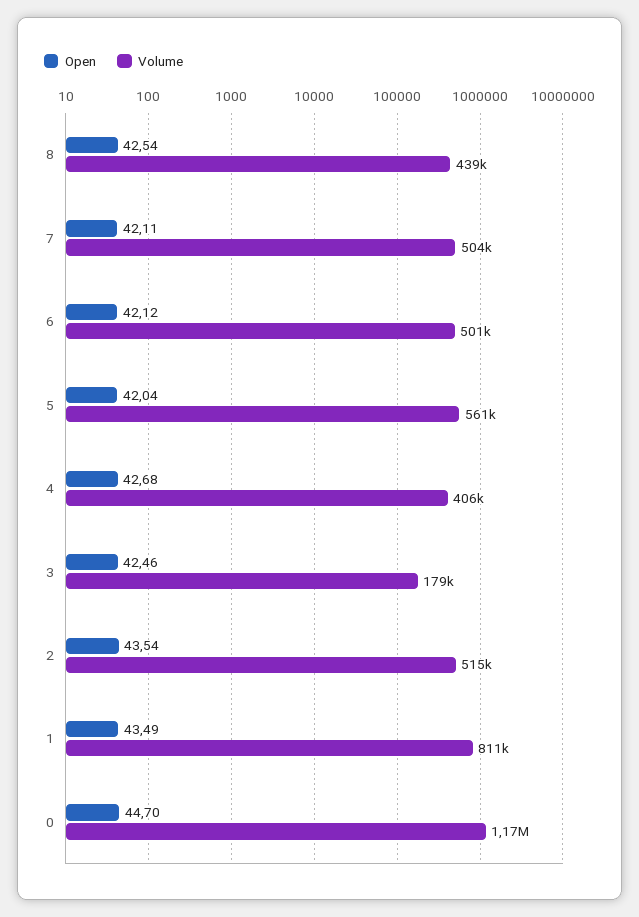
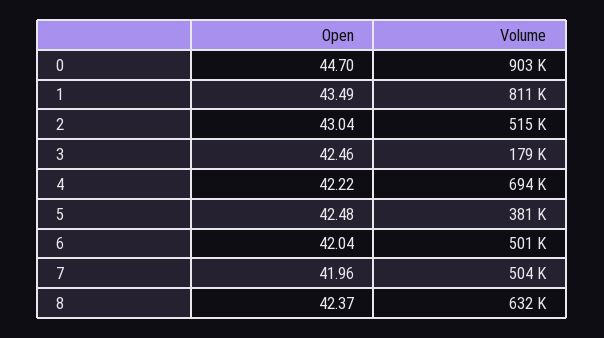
  {
    "Open": {
-     "8": 42.54,
+     "8": 42.37,
-     "7": 42.11,
+     "7": 41.96,
-     "6": 42.12,
+     "6": 42.04,
-     "5": 42.04,
+     "5": 42.48,
-     "4": 42.68,
+     "4": 42.22,
      "3": 42.46,
-     "2": 43.54,
+     "2": 43.04,
      "1": 43.49,
      "0": 44.7
    },
    "Volume": {
-     "8": 439000,
+     "8": 632000,
      "7": 504000,
      "6": 501000,
-     "5": 561000,
+     "5": 381000,
-     "4": 406000,
+     "4": 694000,
      "3": 179000,
      "2": 515000,
      "1": 811000,
-     "0": 1170000
+     "0": 903000
    }
  }

